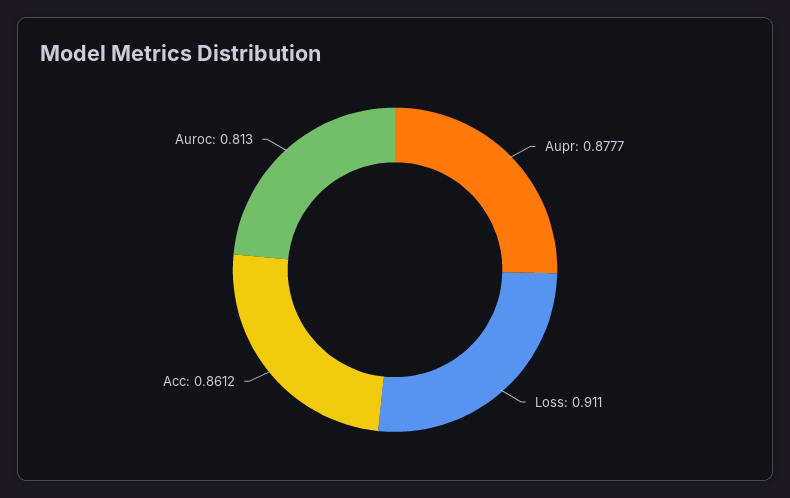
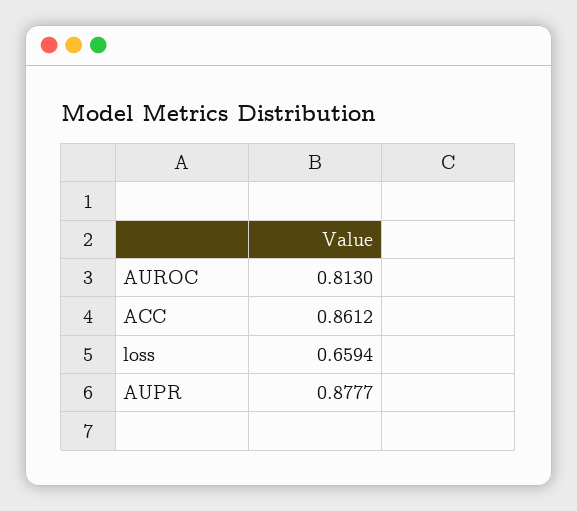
  {
    "Aupr": 0.8777,
-   "Loss": 0.911,
+   "Loss": 0.6594,
    "Acc": 0.8612,
    "Auroc": 0.813
  }

